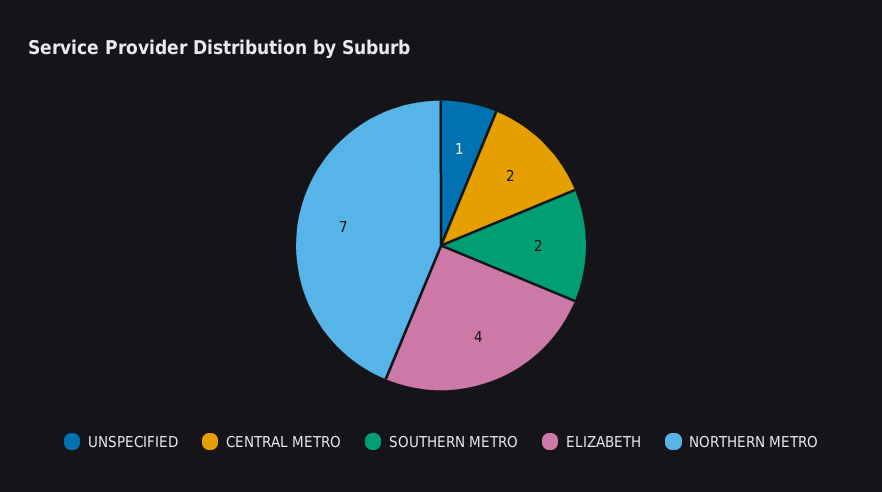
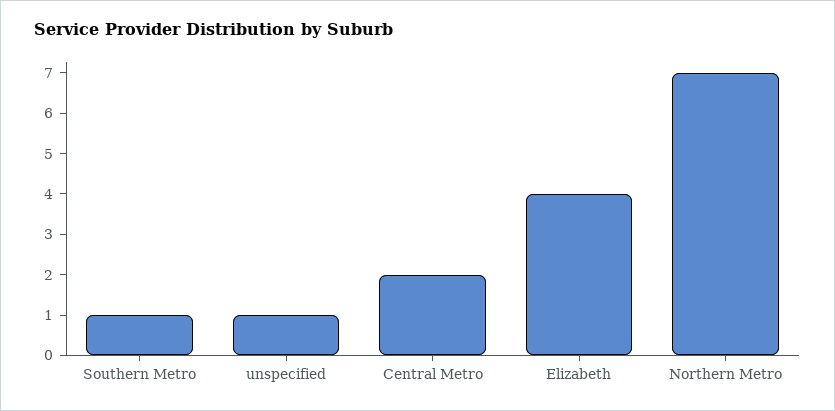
  {
    "UNSPECIFIED": 1,
    "CENTRAL METRO": 2,
-   "SOUTHERN METRO": 2,
+   "SOUTHERN METRO": 1,
    "ELIZABETH": 4,
    "NORTHERN METRO": 7
  }

